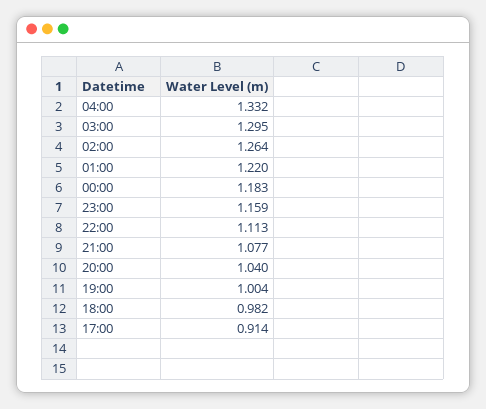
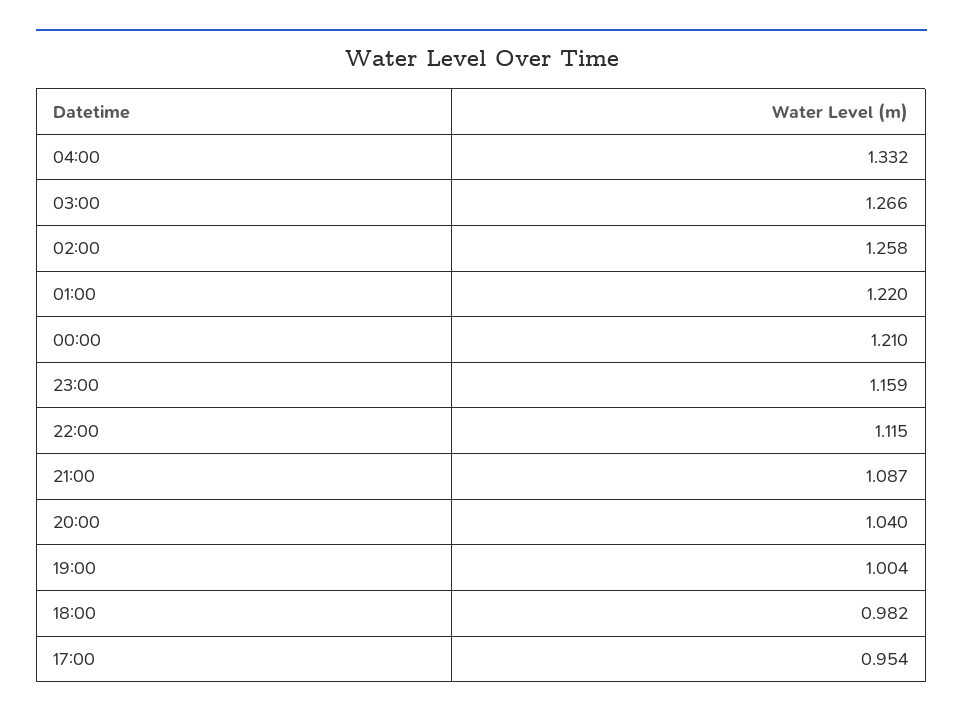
  {
    "04:00": 1.332,
-   "03:00": 1.295,
+   "03:00": 1.266,
-   "02:00": 1.264,
+   "02:00": 1.258,
    "01:00": 1.22,
-   "00:00": 1.183,
+   "00:00": 1.21,
    "23:00": 1.159,
-   "22:00": 1.113,
+   "22:00": 1.115,
-   "21:00": 1.077,
+   "21:00": 1.087,
    "20:00": 1.04,
    "19:00": 1.004,
    "18:00": 0.982,
-   "17:00": 0.914
+   "17:00": 0.954
  }

